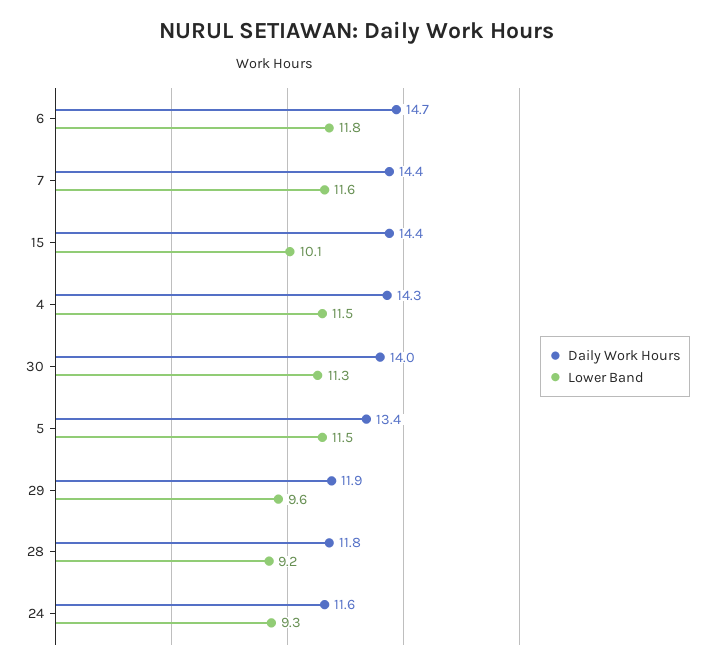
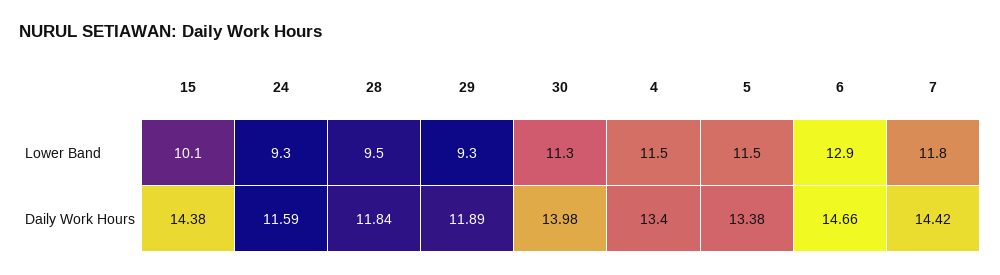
  {
    "Daily Work Hours": {
      "6": 14.66,
      "7": 14.42,
      "15": 14.38,
-     "4": 14.3,
+     "4": 13.4,
      "30": 13.98,
      "5": 13.38,
      "29": 11.89,
      "28": 11.84,
      "24": 11.59
    },
    "Lower Band": {
-     "6": 11.8,
+     "6": 12.9,
-     "7": 11.6,
+     "7": 11.8,
      "15": 10.1,
      "4": 11.5,
      "30": 11.3,
      "5": 11.5,
-     "29": 9.6,
+     "29": 9.3,
-     "28": 9.2,
+     "28": 9.5,
      "24": 9.3
    }
  }

